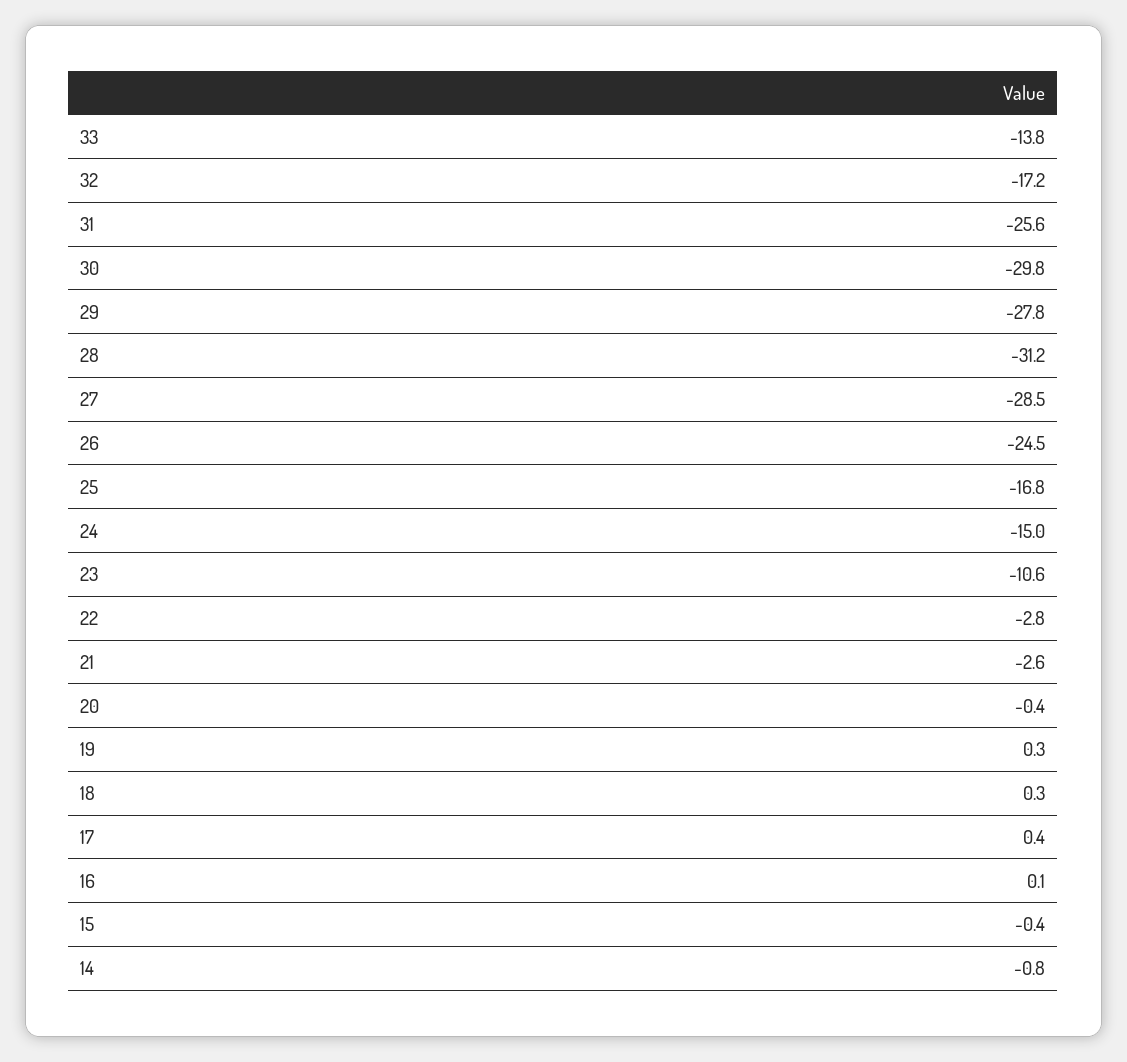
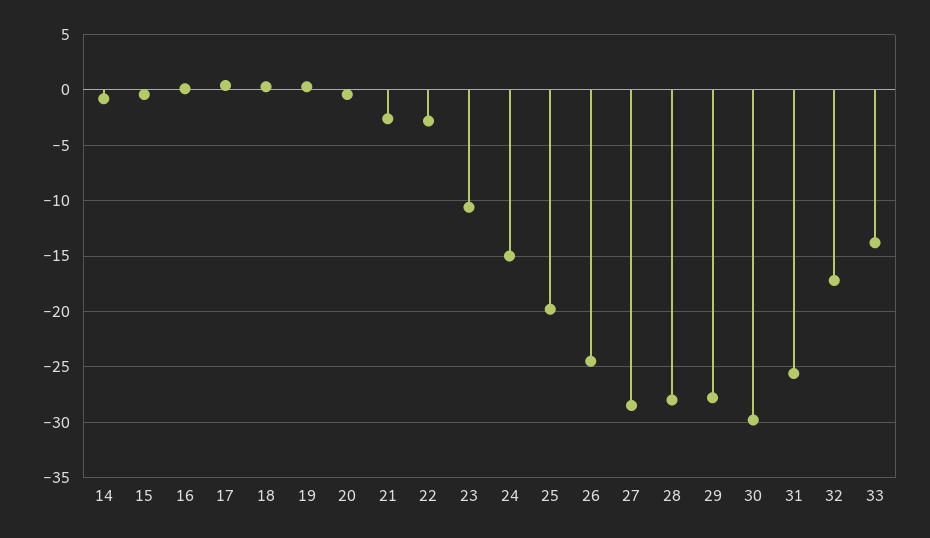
  {
    "33": -13.8,
    "32": -17.2,
    "31": -25.6,
    "30": -29.8,
    "29": -27.8,
-   "28": -31.2,
+   "28": -28,
    "27": -28.5,
    "26": -24.5,
-   "25": -16.8,
+   "25": -20,
    "24": -15,
    "23": -10.6,
    "22": -2.8,
    "21": -2.6,
    "20": -0.4,
    "19": 0.3,
    "18": 0.3,
    "17": 0.4,
    "16": 0.1,
    "15": -0.4,
    "14": -0.8
  }

